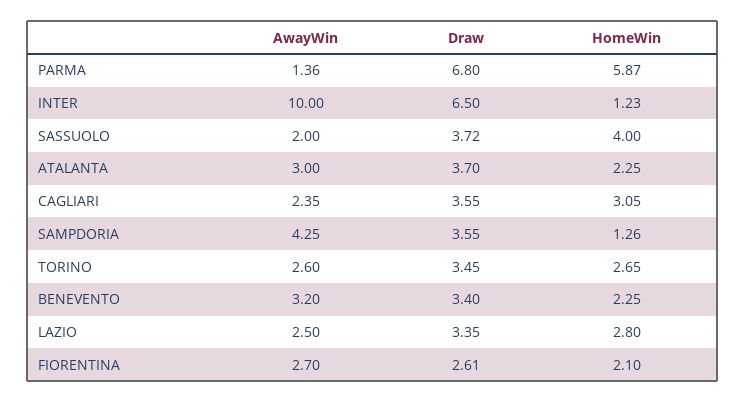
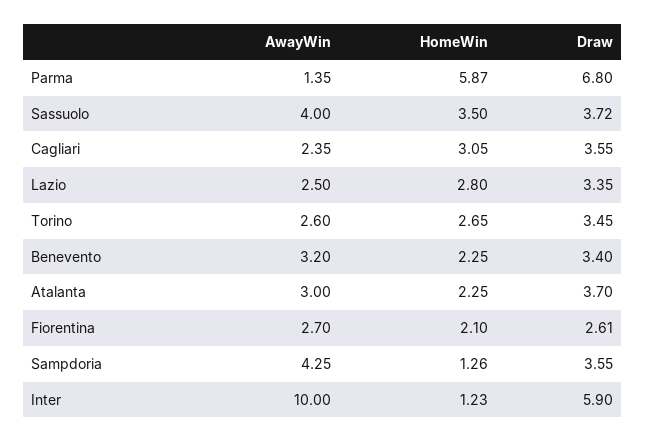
  {
    "AwayWin": {
-     "PARMA": 1.36,
+     "PARMA": 1.35,
      "INTER": 10,
-     "SASSUOLO": 2,
+     "SASSUOLO": 4,
      "ATALANTA": 3,
      "CAGLIARI": 2.35,
      "SAMPDORIA": 4.25,
      "TORINO": 2.6,
      "BENEVENTO": 3.2,
      "LAZIO": 2.5,
      "FIORENTINA": 2.7
    },
    "Draw": {
      "PARMA": 6.8,
-     "INTER": 6.5,
+     "INTER": 5.9,
      "SASSUOLO": 3.72,
      "ATALANTA": 3.7,
      "CAGLIARI": 3.55,
      "SAMPDORIA": 3.55,
      "TORINO": 3.45,
      "BENEVENTO": 3.4,
      "LAZIO": 3.35,
      "FIORENTINA": 2.61
    },
    "HomeWin": {
      "PARMA": 5.87,
      "INTER": 1.23,
-     "SASSUOLO": 4,
+     "SASSUOLO": 3.5,
      "ATALANTA": 2.25,
      "CAGLIARI": 3.05,
      "SAMPDORIA": 1.26,
      "TORINO": 2.65,
      "BENEVENTO": 2.25,
      "LAZIO": 2.8,
      "FIORENTINA": 2.1
    }
  }

